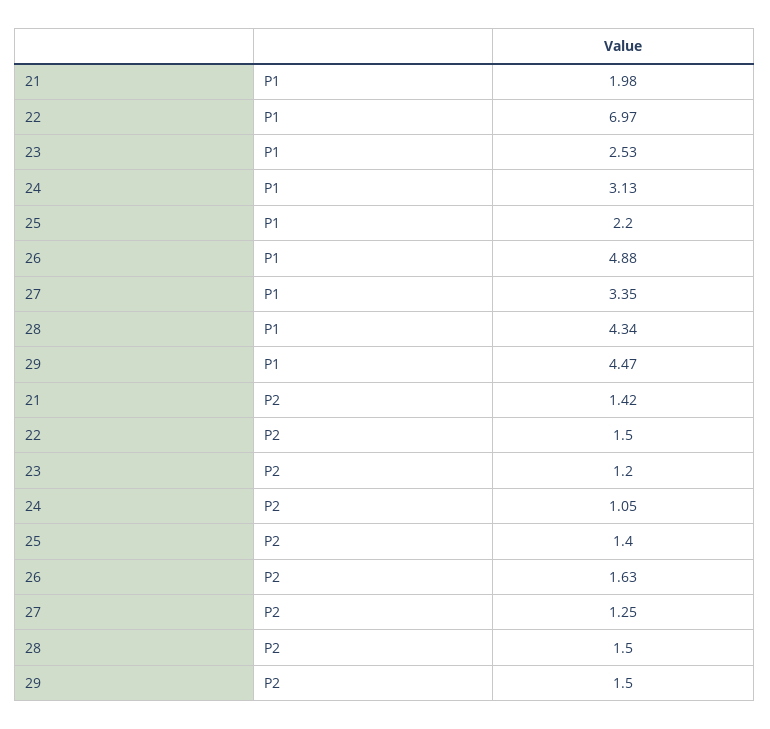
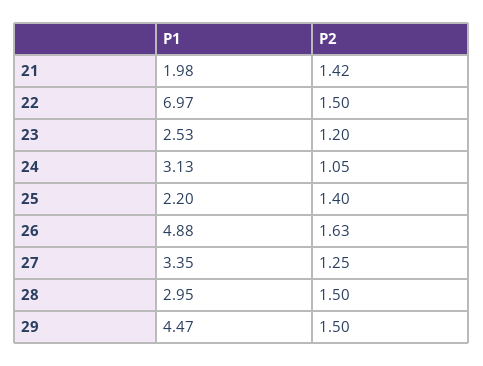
  {
    "21": {
      "P1": 1.98,
      "P2": 1.42
    },
    "22": {
      "P1": 6.97,
      "P2": 1.5
    },
    "23": {
      "P1": 2.53,
      "P2": 1.2
    },
    "24": {
      "P1": 3.13,
      "P2": 1.05
    },
    "25": {
      "P1": 2.2,
      "P2": 1.4
    },
    "26": {
      "P1": 4.88,
      "P2": 1.63
    },
    "27": {
      "P1": 3.35,
      "P2": 1.25
    },
    "28": {
-     "P1": 4.34,
+     "P1": 2.95,
      "P2": 1.5
    },
    "29": {
      "P1": 4.47,
      "P2": 1.5
    }
  }

